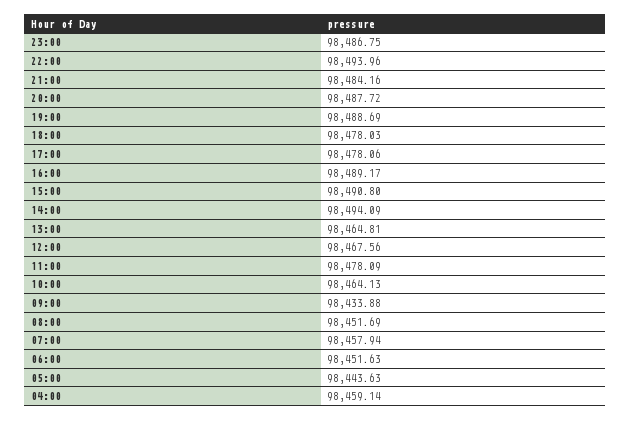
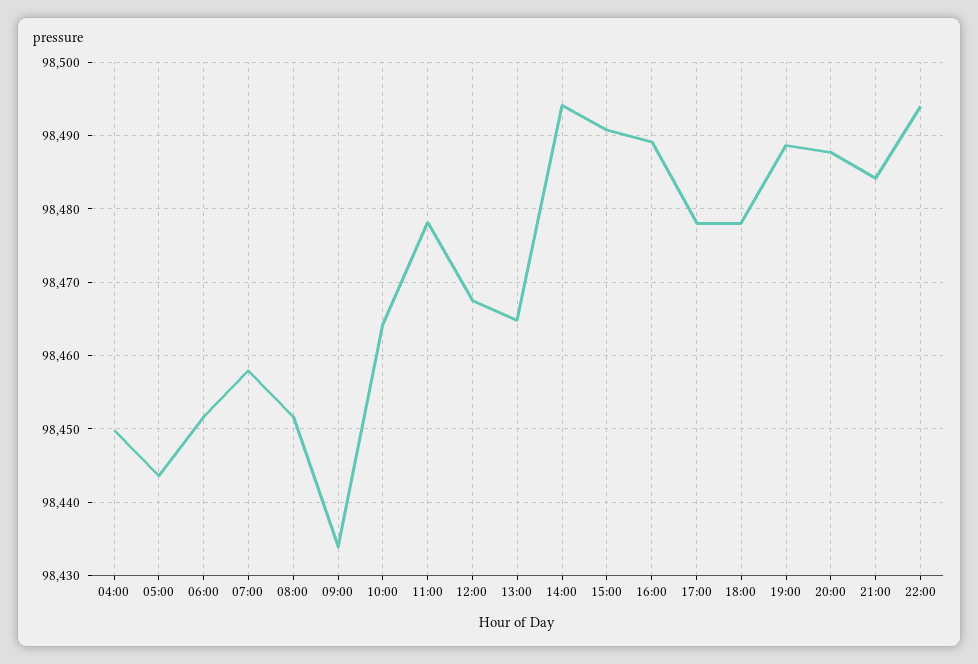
  {
-   "23:00": 98486.75,
    "22:00": 98493.96,
    "21:00": 98484.16,
    "20:00": 98487.72,
    "19:00": 98488.69,
    "18:00": 98478.03,
    "17:00": 98478.06,
    "16:00": 98489.17,
    "15:00": 98490.8,
    "14:00": 98494.09,
    "13:00": 98464.81,
    "12:00": 98467.56,
    "11:00": 98478.09,
    "10:00": 98464.13,
    "09:00": 98433.88,
    "08:00": 98451.69,
    "07:00": 98457.94,
    "06:00": 98451.63,
    "05:00": 98443.63,
-   "04:00": 98459.14
+   "04:00": 98450
  }

